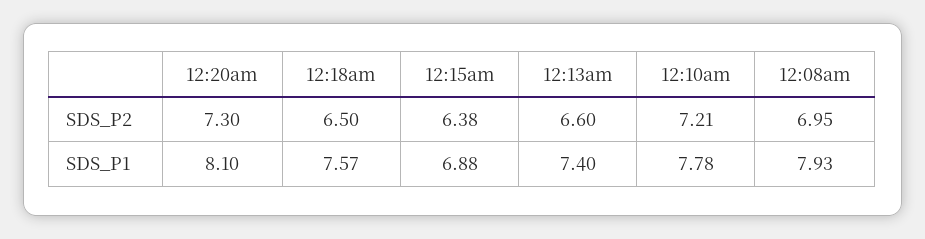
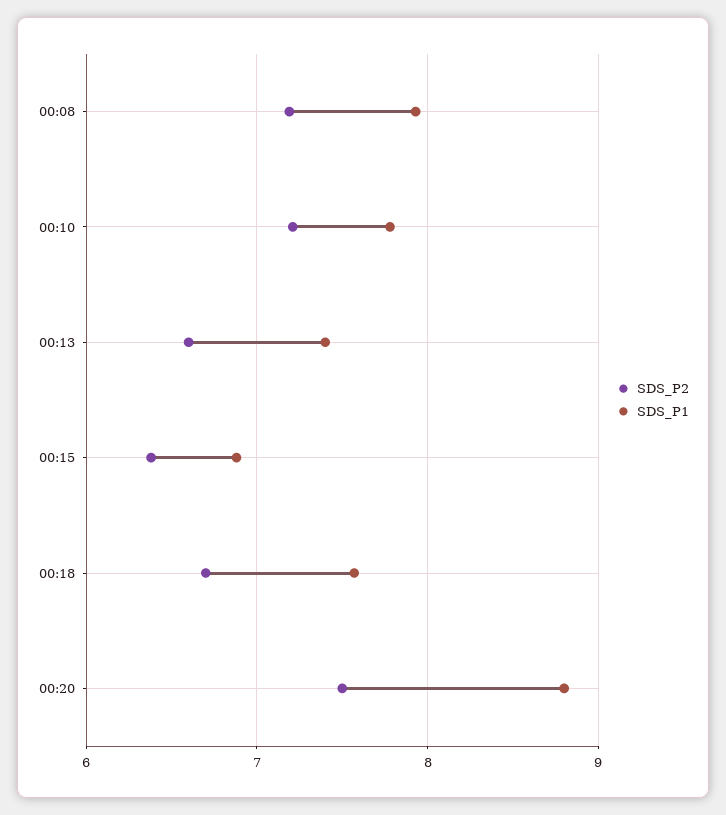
  {
    "SDS_P2": {
-     "12:20am": 7.3,
+     "12:20am": 7.5,
-     "12:18am": 6.5,
+     "12:18am": 6.7,
      "12:15am": 6.38,
      "12:13am": 6.6,
      "12:10am": 7.21,
-     "12:08am": 6.95
+     "12:08am": 7.2
    },
    "SDS_P1": {
-     "12:20am": 8.1,
+     "12:20am": 8.8,
      "12:18am": 7.57,
      "12:15am": 6.88,
      "12:13am": 7.4,
      "12:10am": 7.78,
      "12:08am": 7.93
    }
  }

